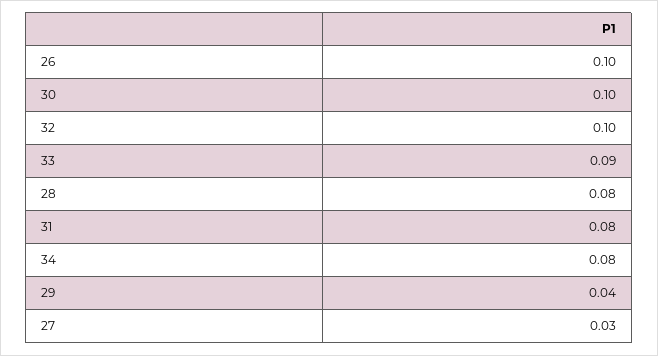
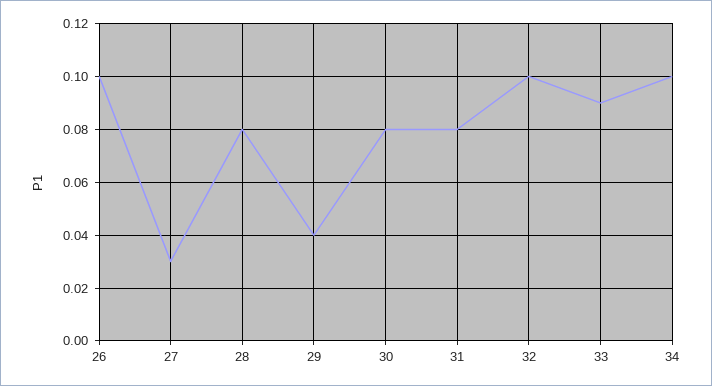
  {
    "26": 0.1,
-   "30": 0.1,
+   "30": 0.08,
    "32": 0.1,
    "33": 0.09,
    "28": 0.08,
    "31": 0.08,
-   "34": 0.08,
+   "34": 0.1,
    "29": 0.04,
    "27": 0.03
  }

